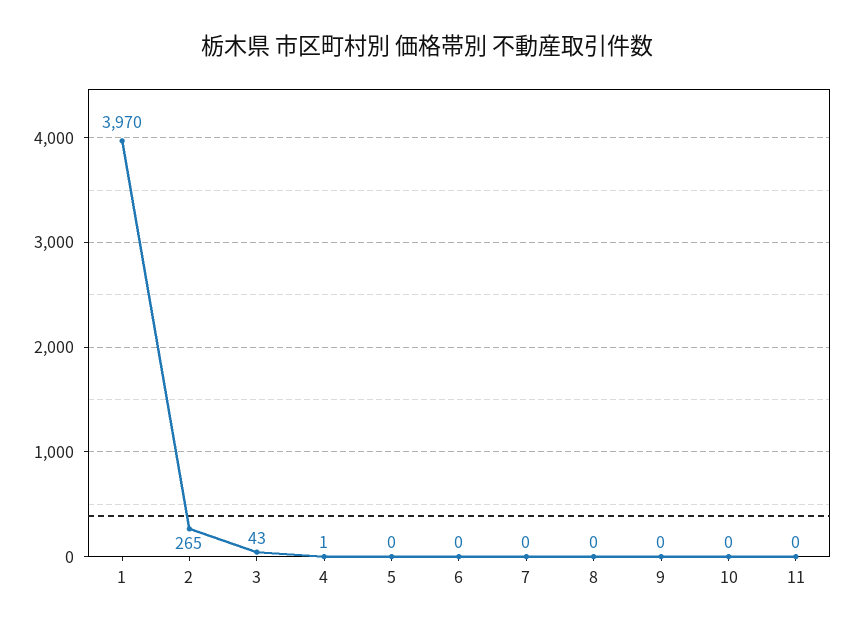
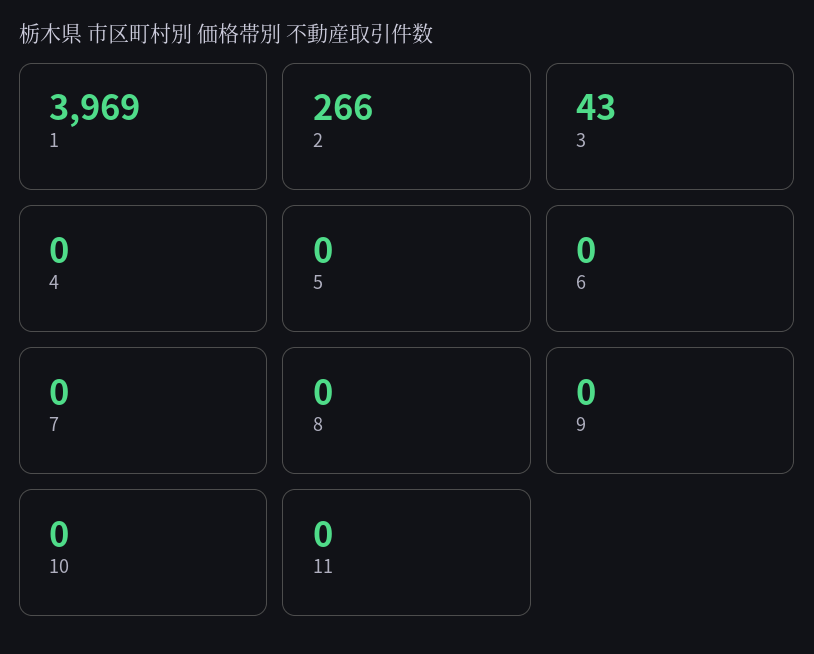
  {
-   "1": 3970,
+   "1": 3969,
-   "2": 265,
+   "2": 266,
    "3": 43,
-   "4": 1,
+   "4": 0,
    "5": 0,
    "6": 0,
    "7": 0,
    "8": 0,
    "9": 0,
    "10": 0,
    "11": 0
  }

